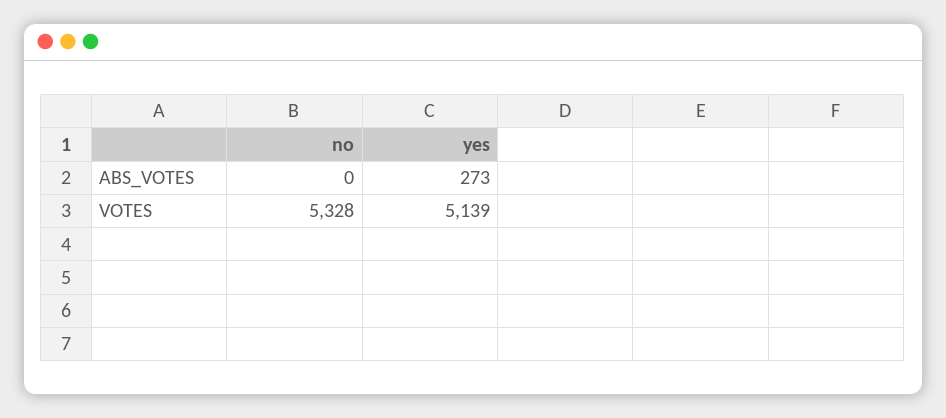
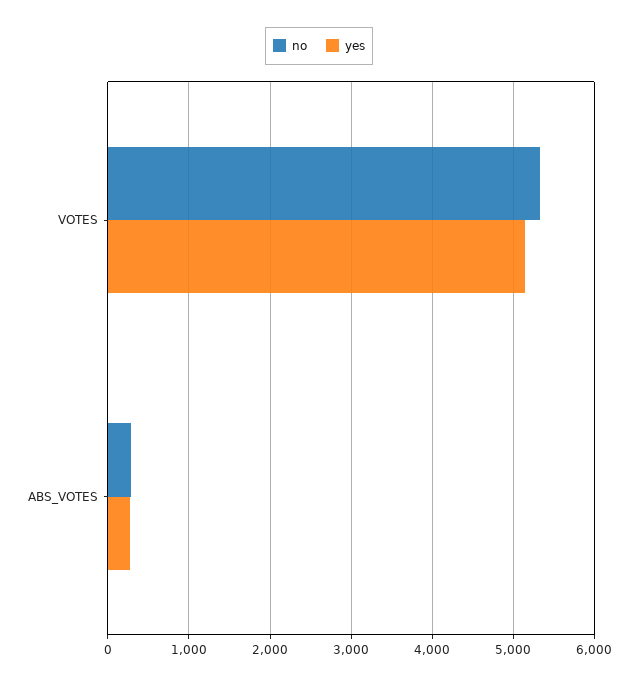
  {
    "no": {
-     "ABS_VOTES": 0,
+     "ABS_VOTES": 300,
      "VOTES": 5328
    },
    "yes": {
      "ABS_VOTES": 273,
      "VOTES": 5139
    }
  }

